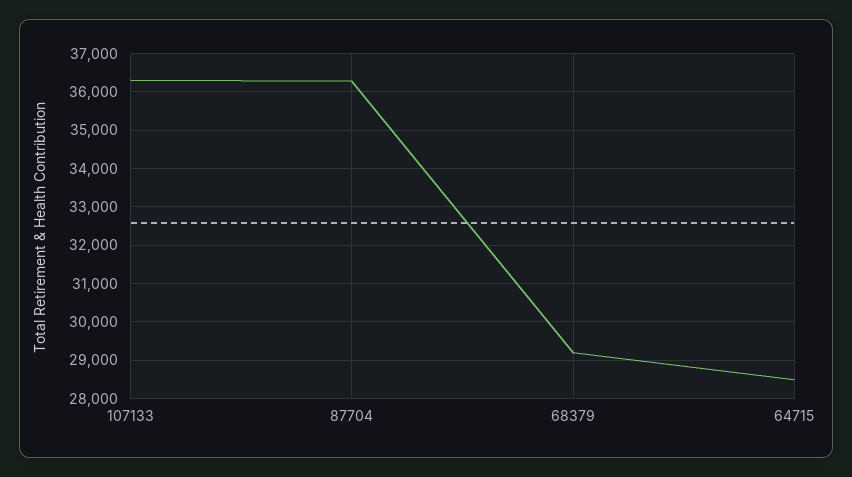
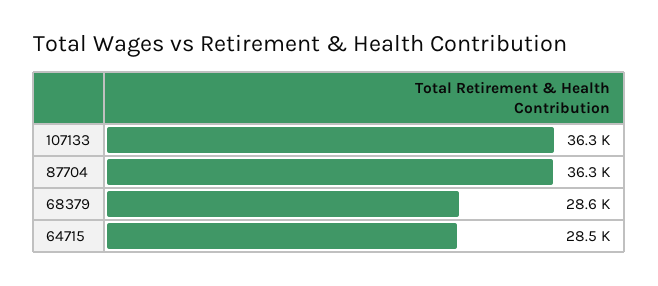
  {
    "107133": 36300,
    "87704": 36300,
-   "68379": 29200,
+   "68379": 28600,
    "64715": 28500
  }

